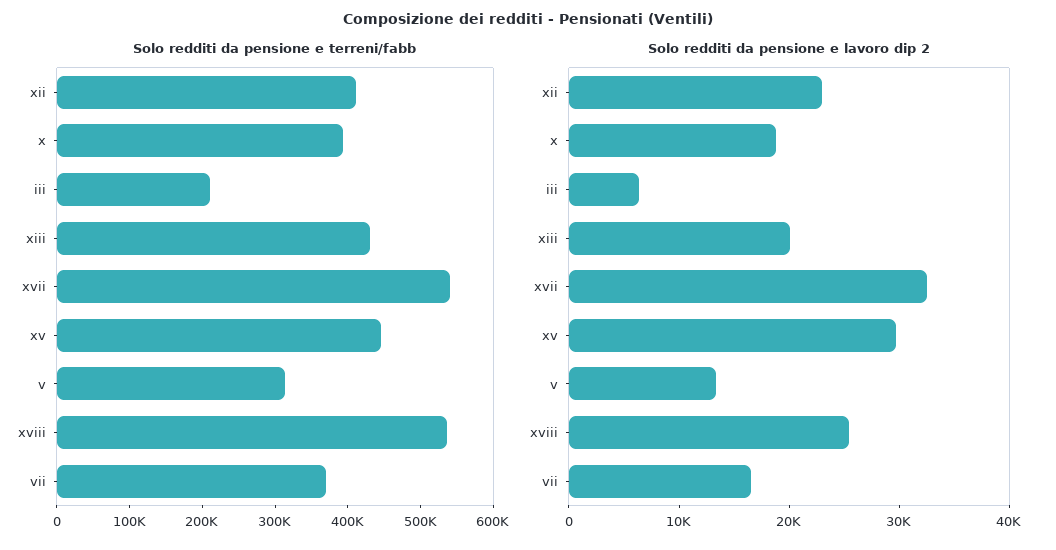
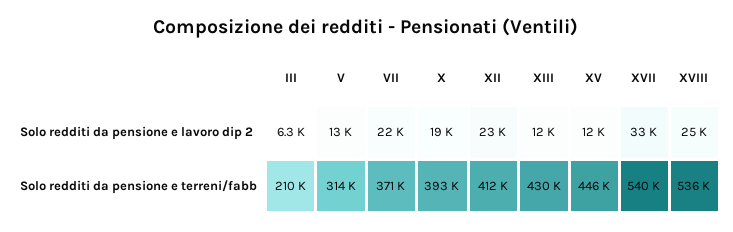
  {
    "Solo redditi da pensione e terreni/fabb": {
      "xii": 412000,
      "x": 393000,
      "iii": 210000,
      "xiii": 430000,
      "xvii": 540000,
      "xv": 446000,
      "v": 314000,
      "xviii": 536000,
      "vii": 371000
    },
    "Solo redditi da pensione e lavoro dip 2": {
      "xii": 23000,
      "x": 19000,
      "iii": 6300,
-     "xiii": 20000,
+     "xiii": 12000,
      "xvii": 33000,
-     "xv": 30000,
+     "xv": 12000,
      "v": 13000,
      "xviii": 25000,
-     "vii": 16000
+     "vii": 22000
    }
  }

